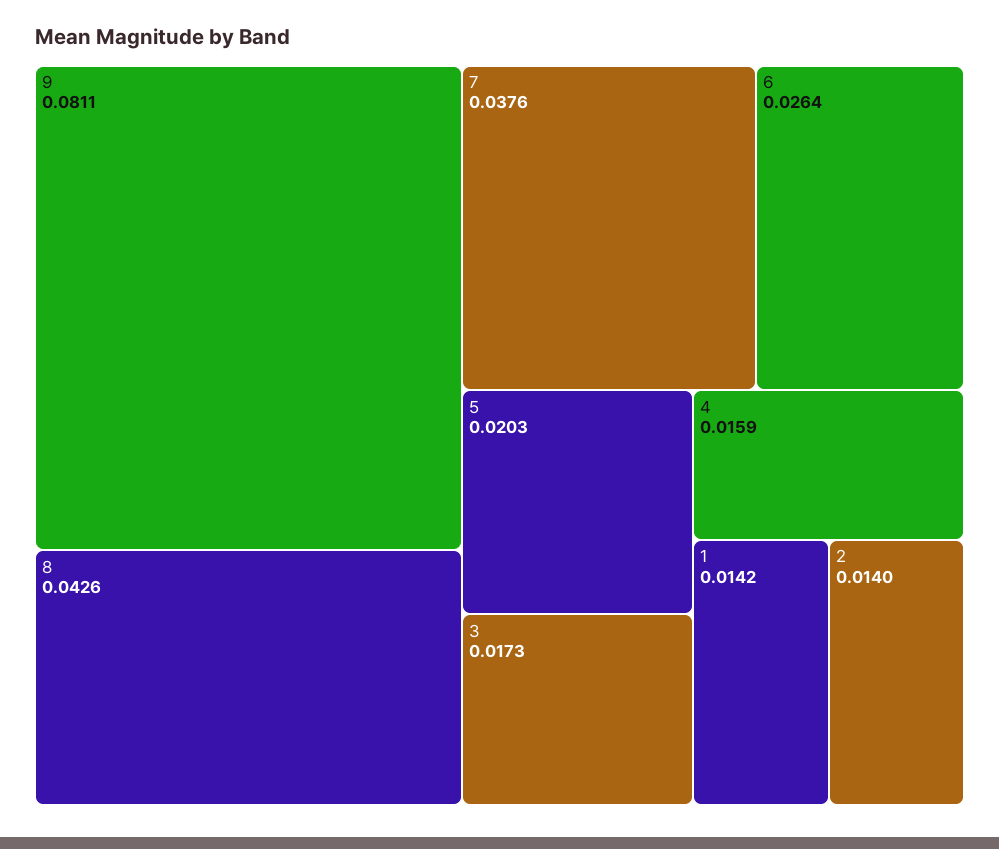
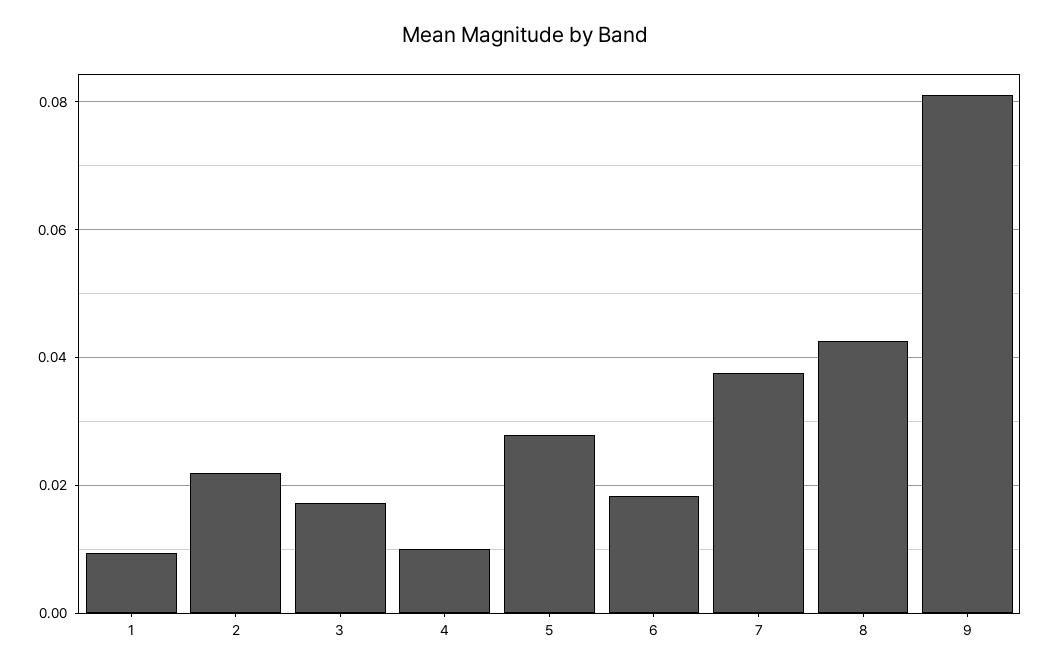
  {
    "9": 0.0811,
    "8": 0.0426,
    "7": 0.0376,
-   "6": 0.0264,
+   "6": 0.018,
-   "5": 0.0203,
+   "5": 0.028,
    "3": 0.0173,
-   "4": 0.0159,
+   "4": 0.01,
-   "1": 0.0142,
+   "1": 0.01,
-   "2": 0.014
+   "2": 0.022
  }

